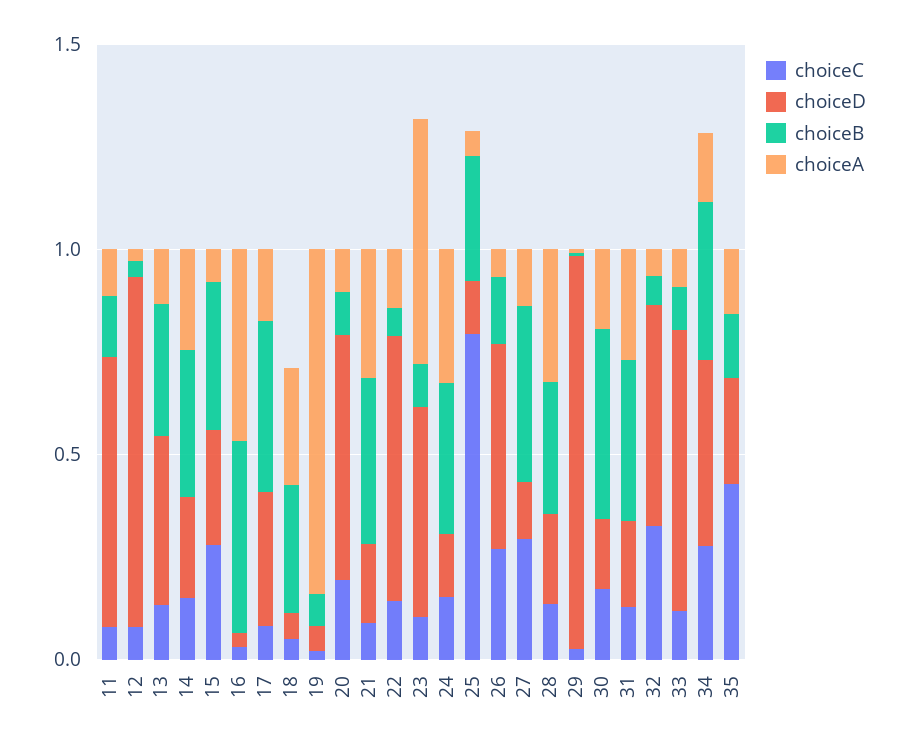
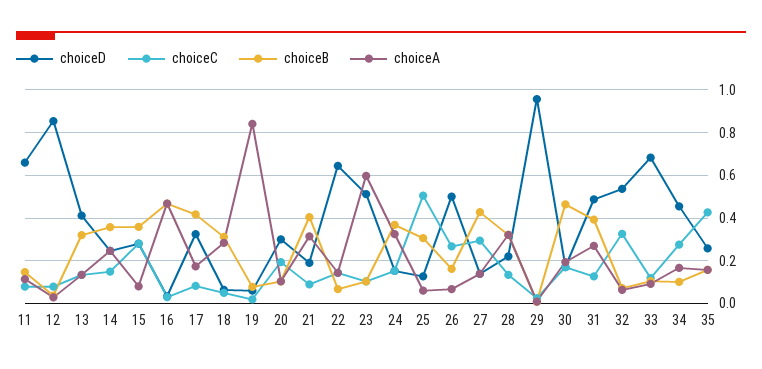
  {
    "choiceC": {
      "11": 0.1,
      "12": 0.1,
      "13": 0.15,
      "14": 0.15,
      "15": 0.3,
      "16": 0.05,
      "17": 0.1,
      "18": 0.05,
      "19": 0,
      "20": 0.2,
      "21": 0.1,
      "22": 0.15,
      "23": 0.1,
      "24": 0.15,
-     "25": 0.8,
+     "25": 0.5,
      "26": 0.25,
      "27": 0.3,
      "28": 0.15,
      "29": 0.05,
      "30": 0.15,
      "31": 0.15,
      "32": 0.35,
      "33": 0.1,
      "34": 0.3,
      "35": 0.45
    },
    "choiceD": {
      "11": 0.65,
      "12": 0.85,
      "13": 0.4,
      "14": 0.25,
      "15": 0.3,
      "16": 0.05,
      "17": 0.35,
      "18": 0.05,
      "19": 0.05,
-     "20": 0.6,
+     "20": 0.3,
      "21": 0.2,
      "22": 0.65,
      "23": 0.5,
      "24": 0.15,
      "25": 0.15,
      "26": 0.5,
      "27": 0.15,
      "28": 0.2,
      "29": 0.95,
      "30": 0.15,
-     "31": 0.2,
+     "31": 0.5,
      "32": 0.55,
      "33": 0.7,
      "34": 0.45,
      "35": 0.25
    },
    "choiceB": {
      "11": 0.15,
      "12": 0.05,
      "13": 0.3,
      "14": 0.35,
      "15": 0.35,
      "16": 0.45,
      "17": 0.4,
      "18": 0.3,
      "19": 0.1,
      "20": 0.1,
      "21": 0.4,
      "22": 0.05,
      "23": 0.1,
      "24": 0.35,
      "25": 0.3,
      "26": 0.15,
      "27": 0.45,
      "28": 0.3,
      "29": 0,
      "30": 0.45,
      "31": 0.4,
      "32": 0.05,
      "33": 0.1,
-     "34": 0.4,
+     "34": 0.1,
      "35": 0.15
    },
    "choiceA": {
      "11": 0.1,
      "12": 0.05,
      "13": 0.15,
      "14": 0.25,
      "15": 0.1,
      "16": 0.45,
      "17": 0.15,
      "18": 0.3,
      "19": 0.85,
      "20": 0.1,
      "21": 0.3,
      "22": 0.15,
      "23": 0.6,
      "24": 0.3,
      "25": 0.05,
      "26": 0.05,
      "27": 0.15,
      "28": 0.3,
      "29": 0,
      "30": 0.2,
      "31": 0.25,
      "32": 0.05,
      "33": 0.1,
      "34": 0.15,
      "35": 0.15
    }
  }

